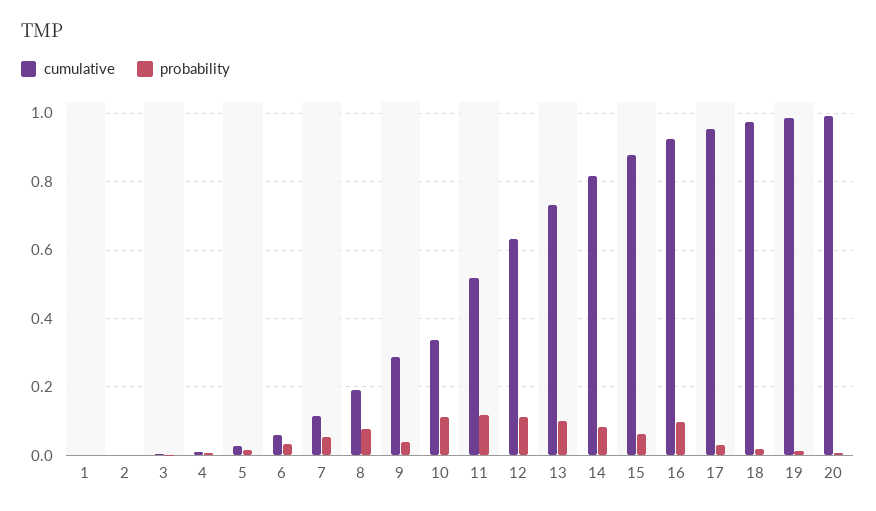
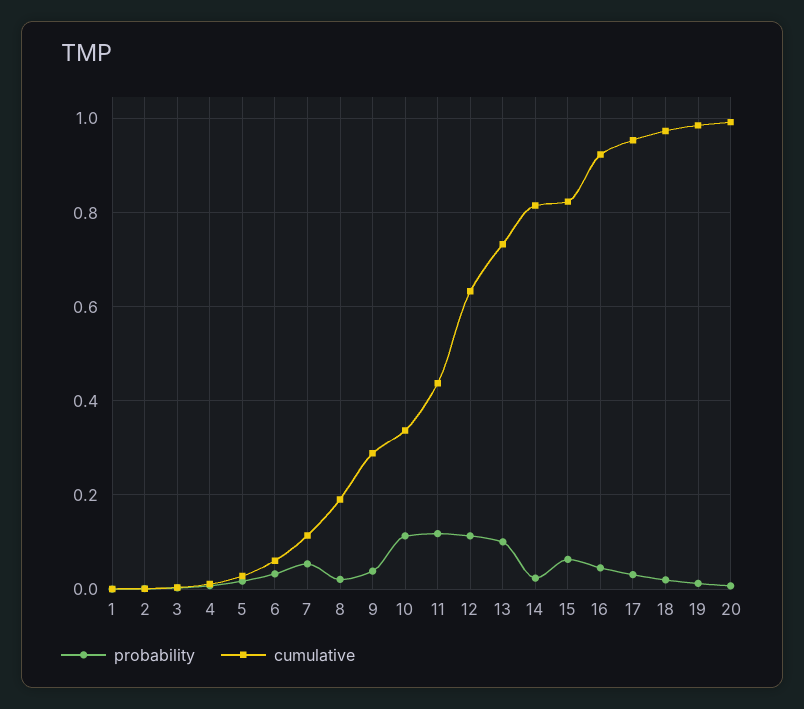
  {
    "cumulative": {
      "1": 0,
      "2": 0,
      "3": 0,
      "4": 0.02,
      "5": 0.02,
      "6": 0.06,
      "7": 0.12,
      "8": 0.2,
      "9": 0.28,
      "10": 0.34,
-     "11": 0.52,
+     "11": 0.44,
      "12": 0.64,
      "13": 0.74,
      "14": 0.82,
-     "15": 0.88,
+     "15": 0.82,
      "16": 0.92,
      "17": 0.96,
      "18": 0.98,
      "19": 0.98,
      "20": 1
    },
    "probability": {
      "1": 0,
      "2": 0,
      "3": 0,
      "4": 0,
      "5": 0.02,
      "6": 0.04,
      "7": 0.06,
-     "8": 0.08,
+     "8": 0.02,
      "9": 0.04,
      "10": 0.12,
      "11": 0.12,
      "12": 0.12,
      "13": 0.1,
-     "14": 0.08,
+     "14": 0.02,
      "15": 0.06,
-     "16": 0.1,
+     "16": 0.04,
      "17": 0.04,
      "18": 0.02,
      "19": 0.02,
      "20": 0
    }
  }

